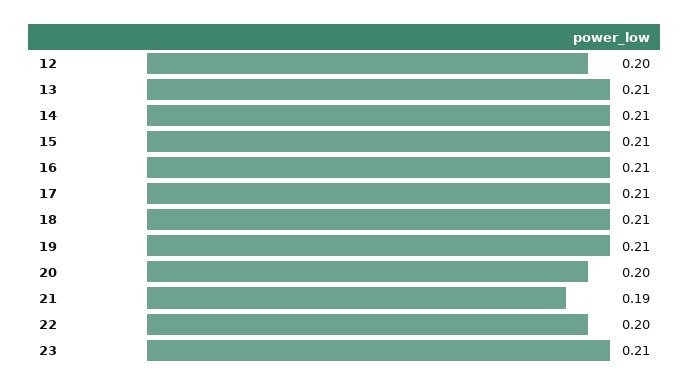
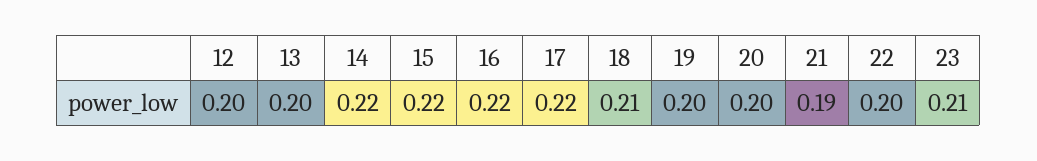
  {
    "12": 0.2,
-   "13": 0.21,
+   "13": 0.2,
-   "14": 0.21,
+   "14": 0.22,
-   "15": 0.21,
+   "15": 0.22,
-   "16": 0.21,
+   "16": 0.22,
-   "17": 0.21,
+   "17": 0.22,
    "18": 0.21,
-   "19": 0.21,
+   "19": 0.2,
    "20": 0.2,
    "21": 0.19,
    "22": 0.2,
    "23": 0.21
  }

